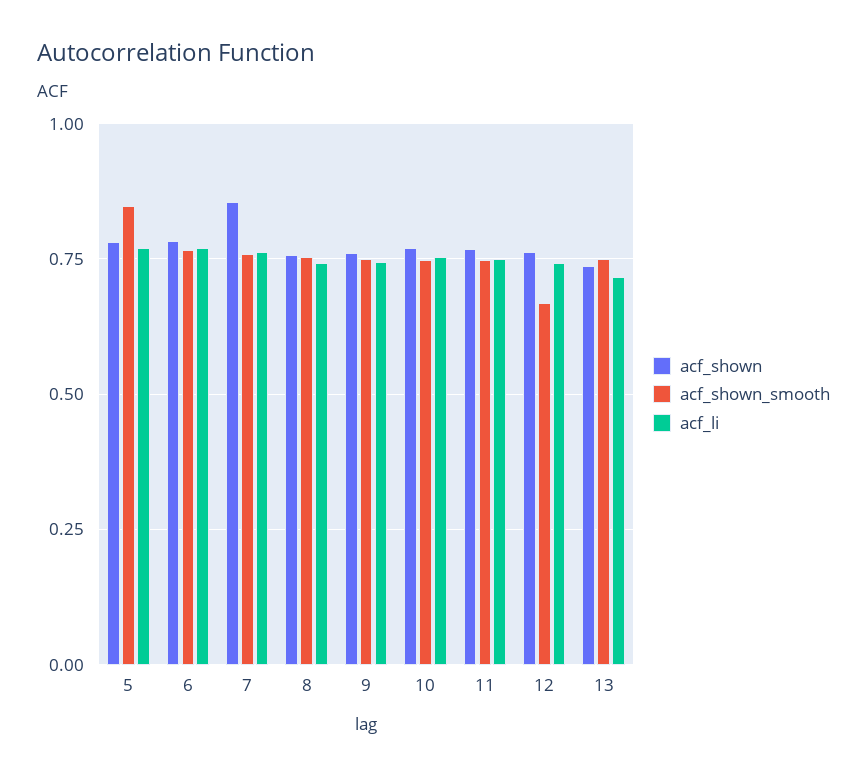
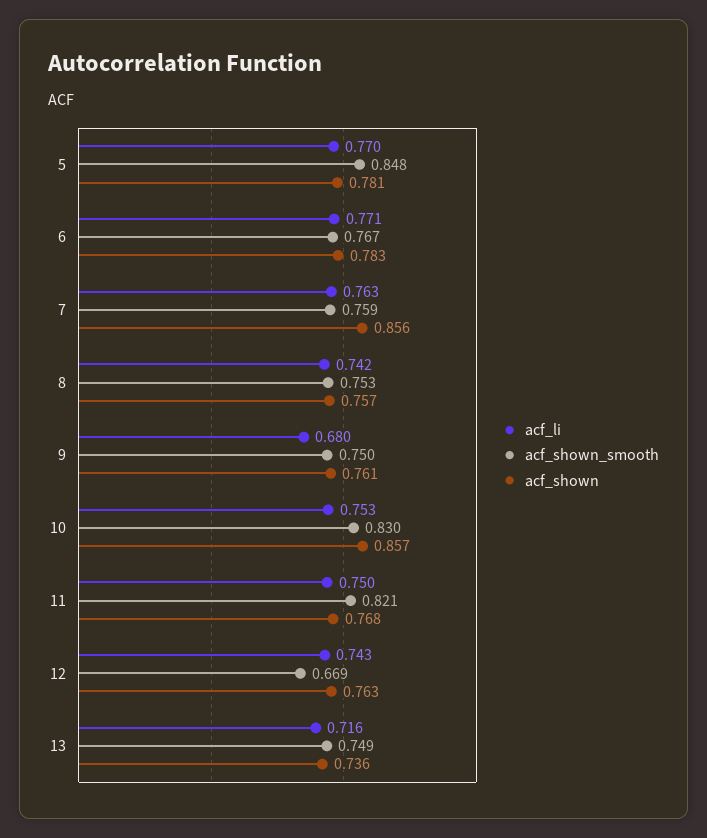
  {
    "acf_shown": {
      "5": 0.781,
      "6": 0.783,
      "7": 0.856,
      "8": 0.757,
      "9": 0.761,
-     "10": 0.775,
+     "10": 0.857,
      "11": 0.768,
      "12": 0.763,
      "13": 0.736
    },
    "acf_shown_smooth": {
      "5": 0.848,
      "6": 0.767,
      "7": 0.759,
      "8": 0.753,
      "9": 0.75,
-     "10": 0.75,
+     "10": 0.83,
-     "11": 0.75,
+     "11": 0.821,
      "12": 0.669,
      "13": 0.749
    },
    "acf_li": {
      "5": 0.77,
      "6": 0.771,
      "7": 0.763,
      "8": 0.742,
-     "9": 0.75,
+     "9": 0.68,
      "10": 0.753,
      "11": 0.75,
      "12": 0.743,
      "13": 0.716
    }
  }

